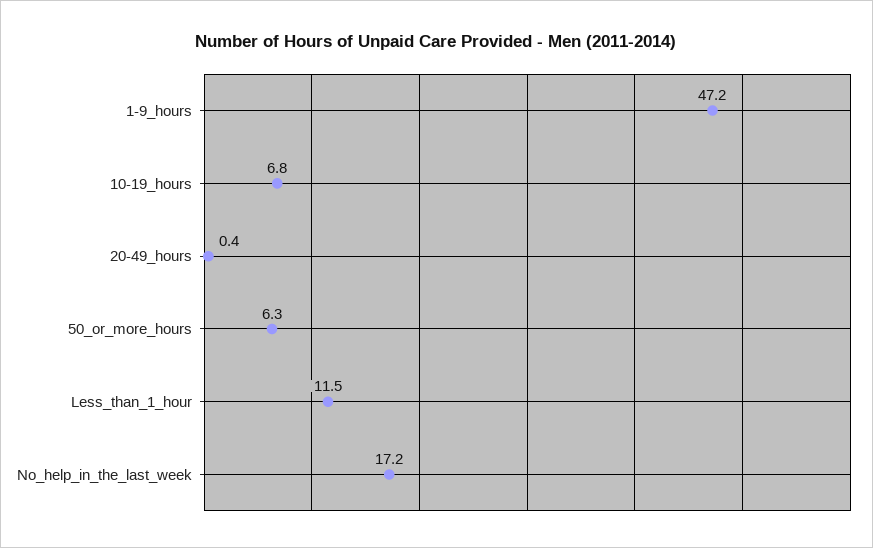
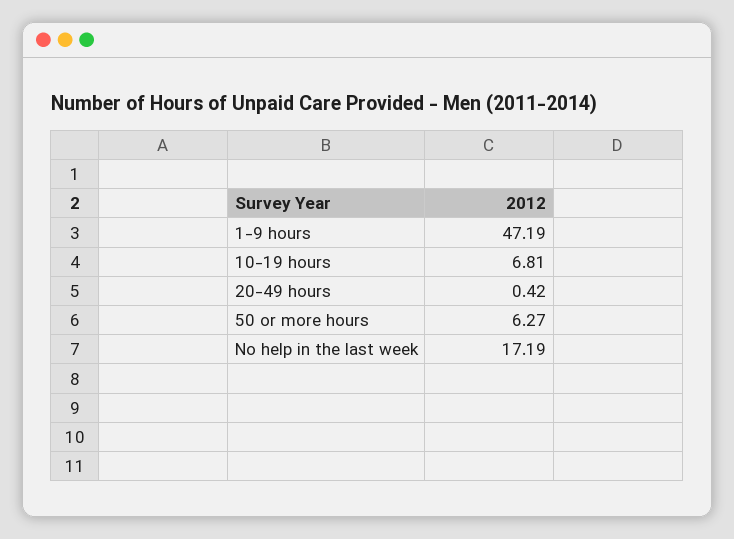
  {
    "1-9_hours": 47.19,
    "10-19_hours": 6.81,
    "20-49_hours": 0.42,
    "50_or_more_hours": 6.27,
-   "Less_than_1_hour": 11.5,
    "No_help_in_the_last_week": 17.19
  }

